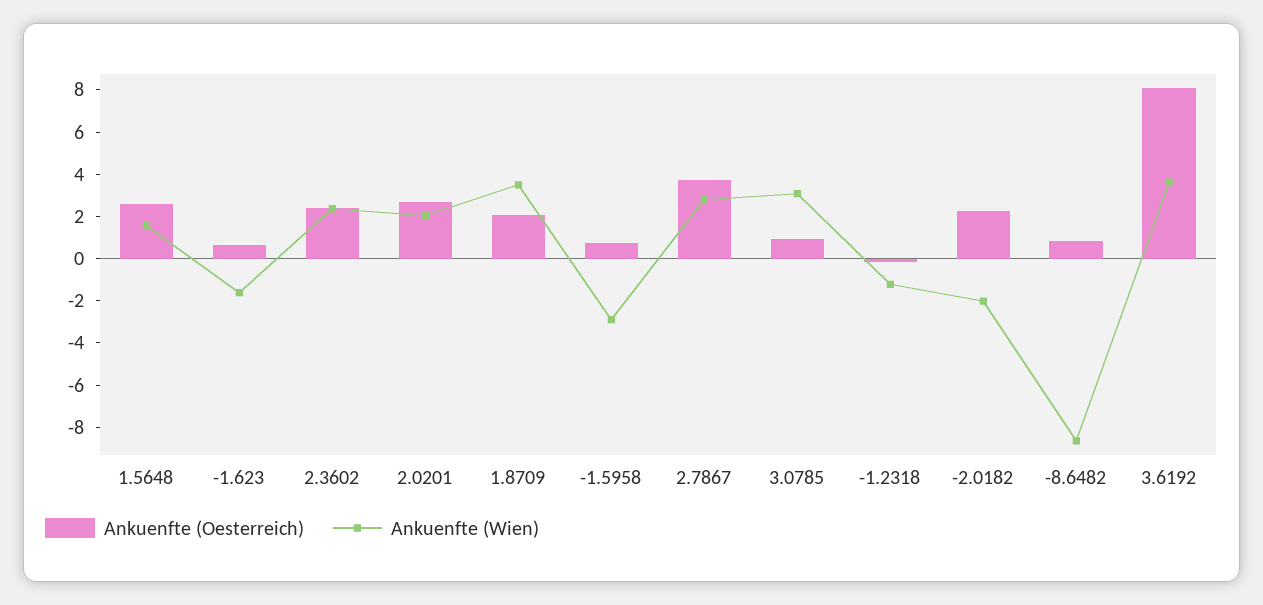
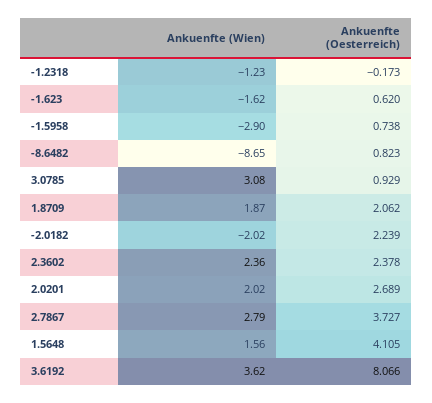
  {
    "Ankuenfte (Oesterreich)": {
-     "1.5648": 2.5,
+     "1.5648": 4.105,
      "-1.623": 0.62,
      "2.3602": 2.378,
      "2.0201": 2.689,
      "1.8709": 2.062,
      "-1.5958": 0.738,
      "2.7867": 3.727,
      "3.0785": 0.929,
      "-1.2318": -0.173,
      "-2.0182": 2.239,
      "-8.6482": 0.823,
      "3.6192": 8.066
    },
    "Ankuenfte (Wien)": {
      "1.5648": 1.56,
      "-1.623": -1.62,
      "2.3602": 2.36,
      "2.0201": 2.02,
-     "1.8709": 3.5,
+     "1.8709": 1.87,
      "-1.5958": -2.9,
      "2.7867": 2.79,
      "3.0785": 3.08,
      "-1.2318": -1.23,
      "-2.0182": -2.02,
      "-8.6482": -8.65,
      "3.6192": 3.62
    }
  }

